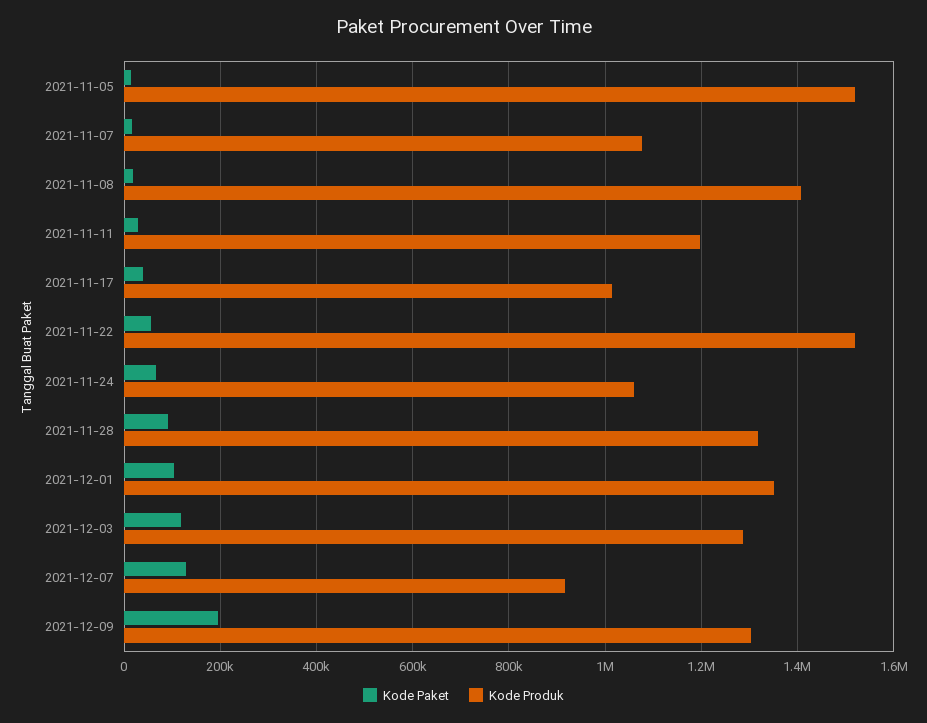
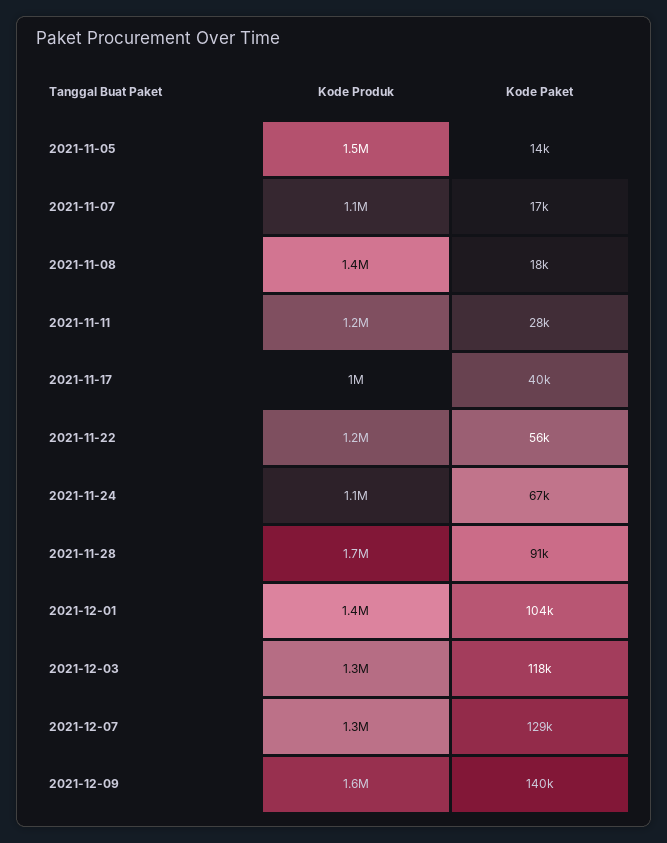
  {
    "Kode Paket": {
      "2021-11-05": 14000,
      "2021-11-07": 17000,
      "2021-11-08": 18000,
      "2021-11-11": 28000,
      "2021-11-17": 40000,
      "2021-11-22": 56000,
      "2021-11-24": 67000,
      "2021-11-28": 91000,
      "2021-12-01": 104000,
      "2021-12-03": 118000,
      "2021-12-07": 129000,
-     "2021-12-09": 200000
+     "2021-12-09": 140000
    },
    "Kode Produk": {
      "2021-11-05": 1500000,
      "2021-11-07": 1100000,
      "2021-11-08": 1400000,
      "2021-11-11": 1200000,
      "2021-11-17": 1000000,
-     "2021-11-22": 1520000,
+     "2021-11-22": 1200000,
      "2021-11-24": 1100000,
-     "2021-11-28": 1320000,
+     "2021-11-28": 1700000,
      "2021-12-01": 1400000,
      "2021-12-03": 1300000,
-     "2021-12-07": 920000,
+     "2021-12-07": 1300000,
-     "2021-12-09": 1300000
+     "2021-12-09": 1600000
    }
  }

